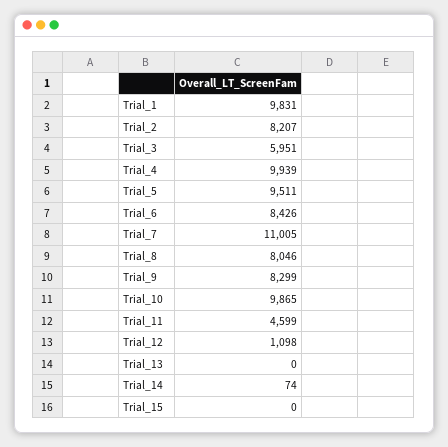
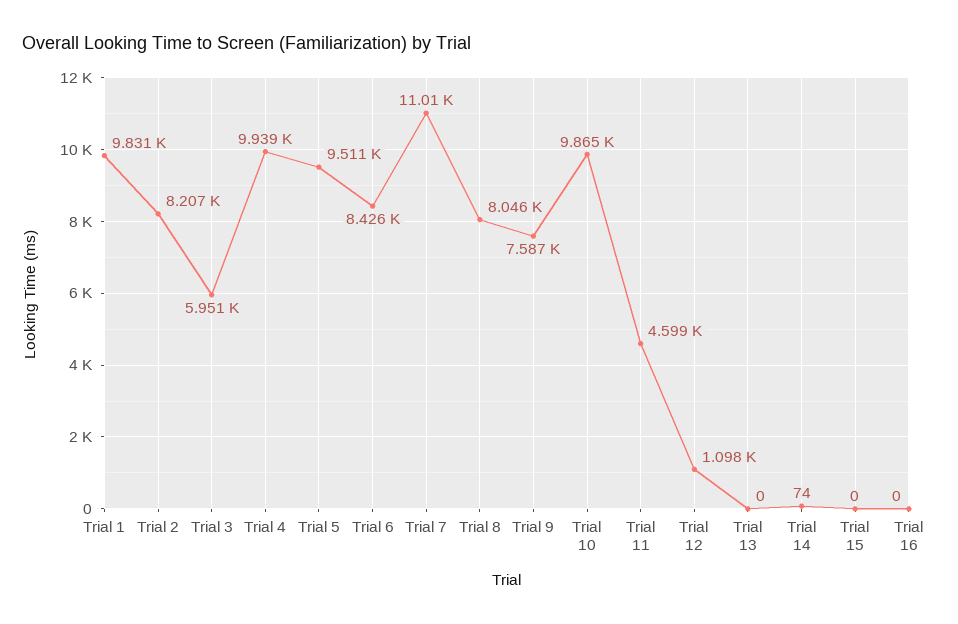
  {
    "Trial_1": 9831,
    "Trial_2": 8207,
    "Trial_3": 5951,
    "Trial_4": 9939,
    "Trial_5": 9511,
    "Trial_6": 8426,
    "Trial_7": 11005,
    "Trial_8": 8046,
-   "Trial_9": 8299,
+   "Trial_9": 7587,
    "Trial_10": 9865,
    "Trial_11": 4599,
    "Trial_12": 1098,
    "Trial_13": 0,
    "Trial_14": 74,
-   "Trial_15": 0
+   "Trial_15": 0,
+   "Trial 16": 0
  }

